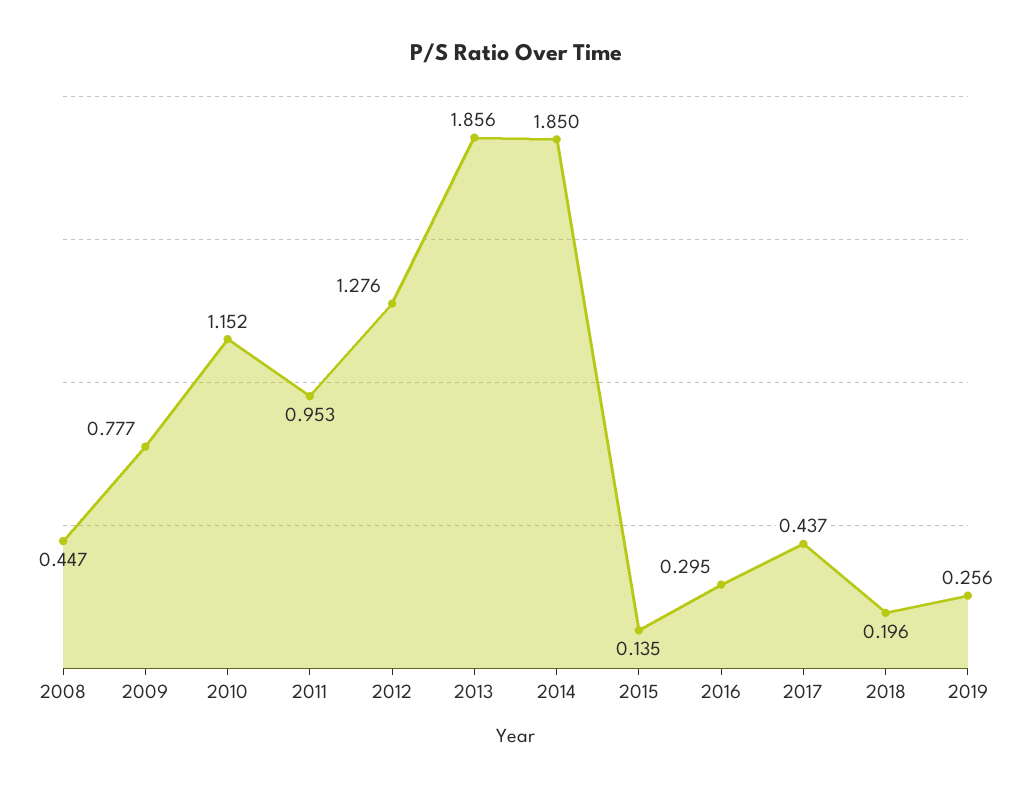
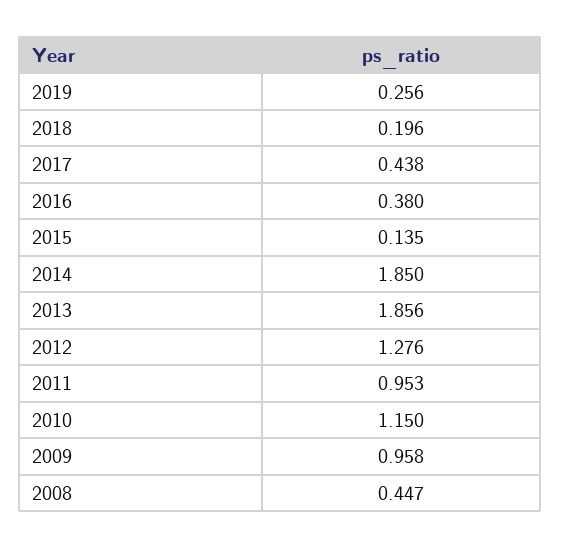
  {
    "2008": 0.447,
-   "2009": 0.777,
+   "2009": 0.958,
-   "2010": 1.152,
+   "2010": 1.15,
    "2011": 0.953,
    "2012": 1.276,
    "2013": 1.856,
    "2014": 1.85,
    "2015": 0.135,
-   "2016": 0.295,
+   "2016": 0.38,
-   "2017": 0.437,
+   "2017": 0.438,
    "2018": 0.196,
    "2019": 0.256
  }

